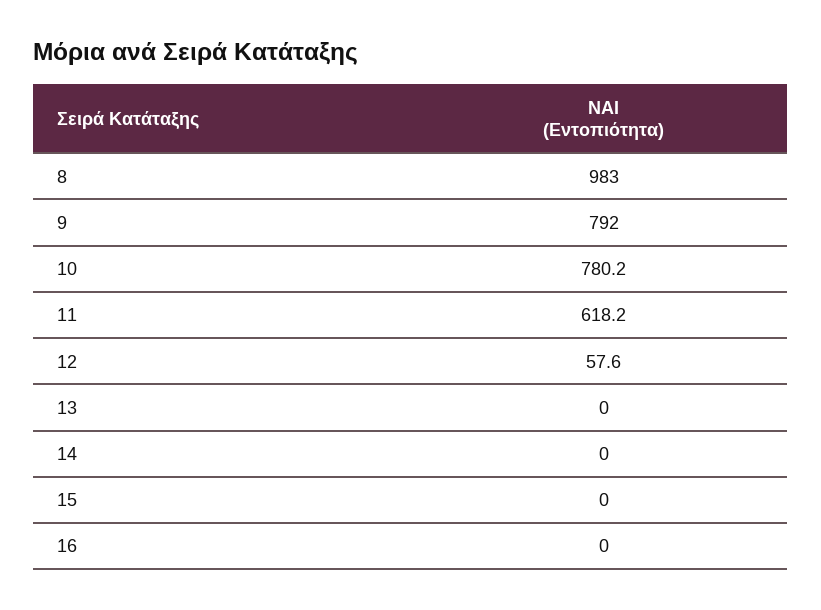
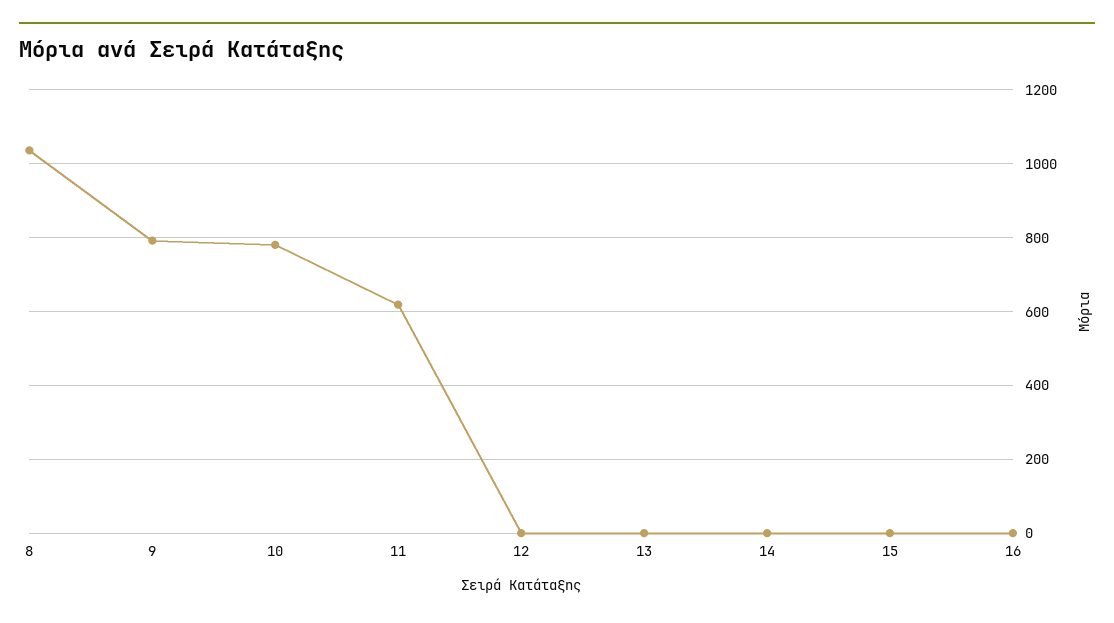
  {
-   "8": 983,
+   "8": 1040,
    "9": 792,
    "10": 780.2,
    "11": 618.2,
-   "12": 57.6,
+   "12": 0,
    "13": 0,
    "14": 0,
    "15": 0,
    "16": 0
  }

